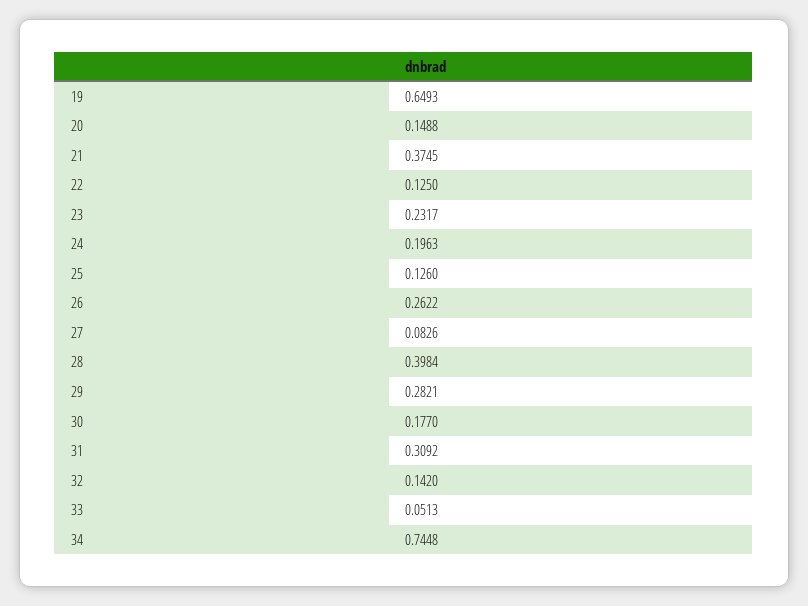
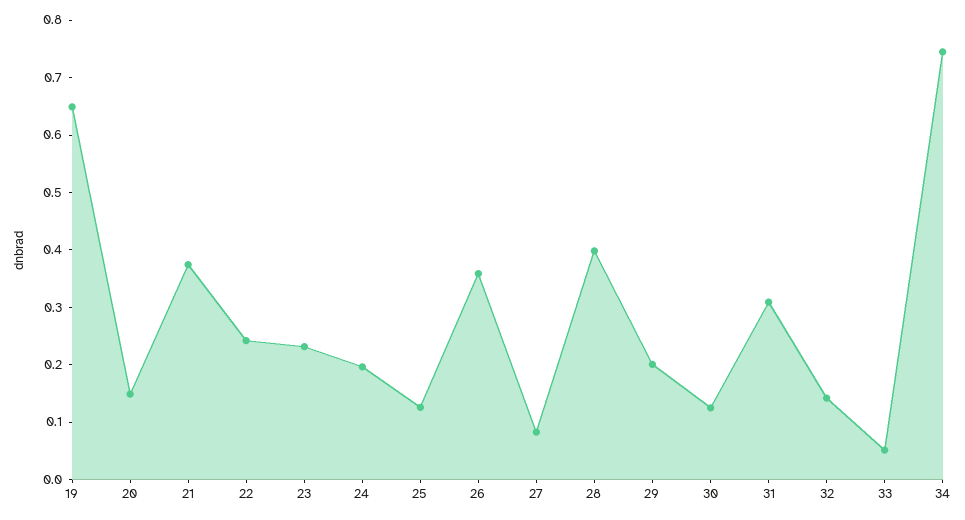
  {
    "19": 0.6493,
    "20": 0.1488,
    "21": 0.3745,
-   "22": 0.125,
+   "22": 0.24,
    "23": 0.2317,
    "24": 0.1963,
    "25": 0.126,
-   "26": 0.2622,
+   "26": 0.36,
    "27": 0.0826,
    "28": 0.3984,
-   "29": 0.2821,
+   "29": 0.2,
-   "30": 0.177,
+   "30": 0.12,
    "31": 0.3092,
    "32": 0.142,
    "33": 0.0513,
    "34": 0.7448
  }

